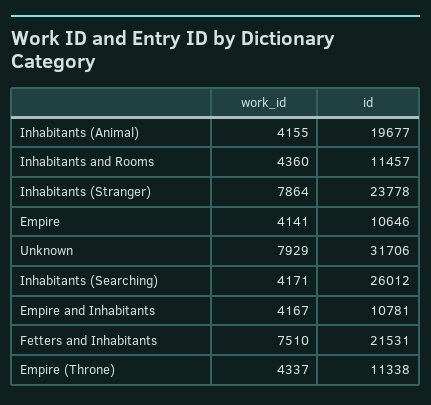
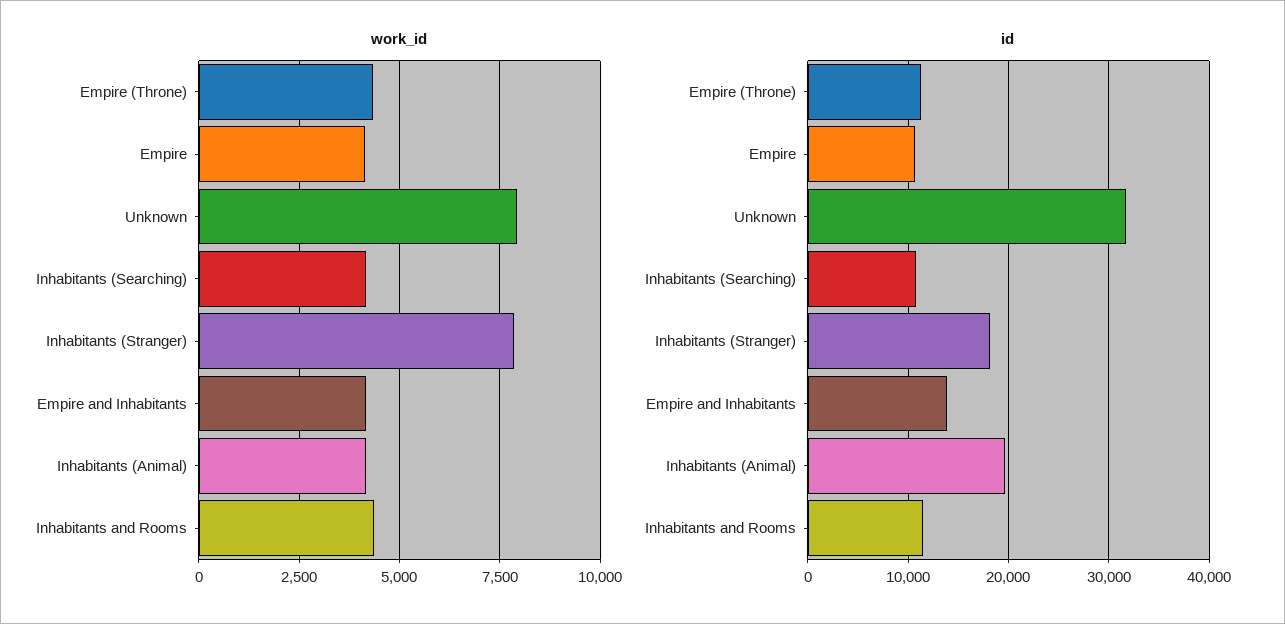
  {
    "work_id": {
      "Inhabitants (Animal)": 4155,
      "Inhabitants and Rooms": 4360,
      "Inhabitants (Stranger)": 7864,
      "Empire": 4141,
      "Unknown": 7929,
      "Inhabitants (Searching)": 4171,
      "Empire and Inhabitants": 4167,
-     "Fetters and Inhabitants": 7510,
      "Empire (Throne)": 4337
    },
    "id": {
      "Inhabitants (Animal)": 19677,
      "Inhabitants and Rooms": 11457,
-     "Inhabitants (Stranger)": 23778,
+     "Inhabitants (Stranger)": 18000,
      "Empire": 10646,
      "Unknown": 31706,
-     "Inhabitants (Searching)": 26012,
+     "Inhabitants (Searching)": 11000,
-     "Empire and Inhabitants": 10781,
+     "Empire and Inhabitants": 14000,
-     "Fetters and Inhabitants": 21531,
      "Empire (Throne)": 11338
    }
  }

